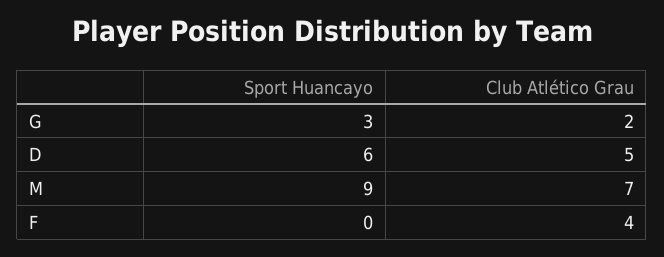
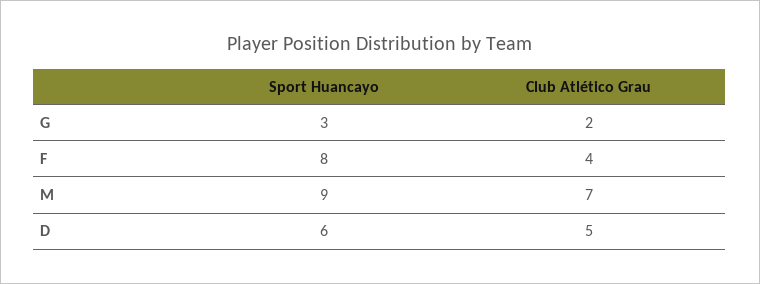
  {
    "Sport Huancayo": {
      "G": 3,
      "D": 6,
      "M": 9,
-     "F": 0
+     "F": 8
    },
    "Club Atlético Grau": {
      "G": 2,
      "D": 5,
      "M": 7,
      "F": 4
    }
  }

